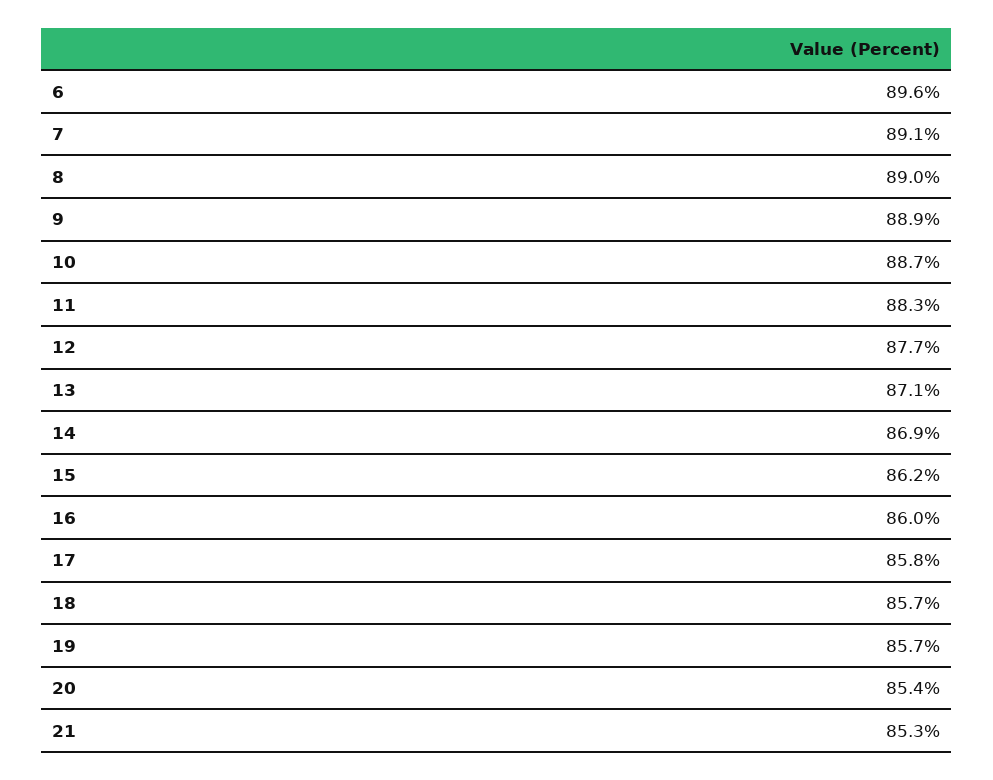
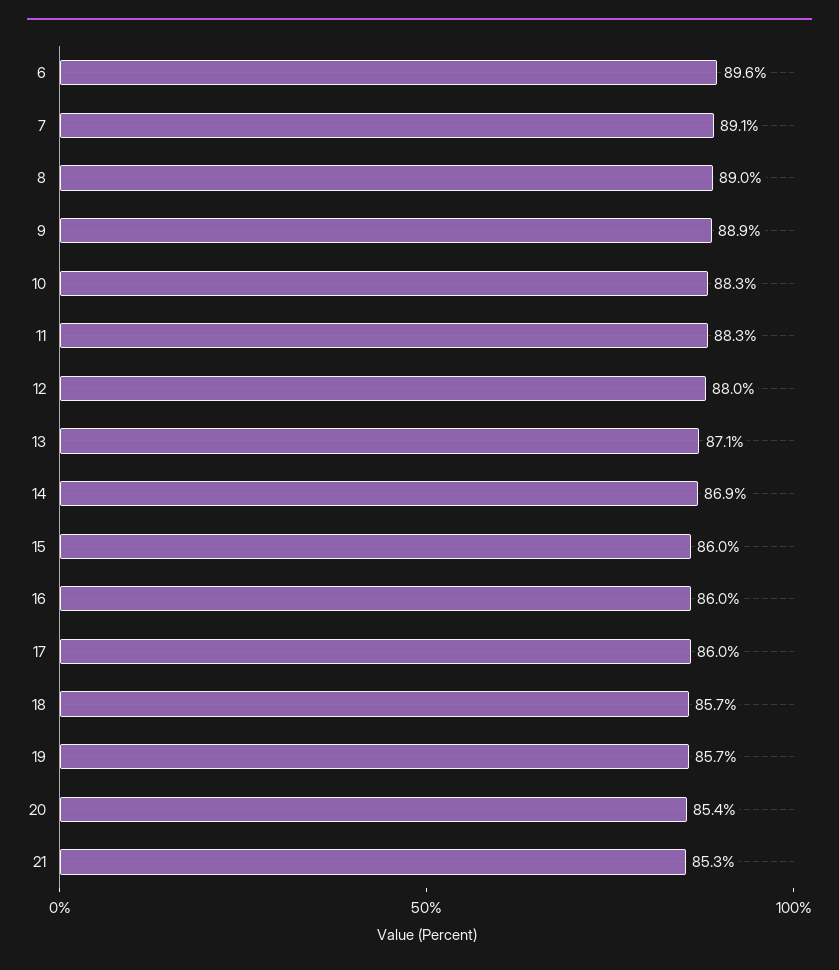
  {
    "6": 89.6,
    "7": 89.1,
    "8": 89,
    "9": 88.9,
-   "10": 88.7,
+   "10": 88.3,
    "11": 88.3,
-   "12": 87.7,
+   "12": 88,
    "13": 87.1,
    "14": 86.9,
-   "15": 86.2,
+   "15": 86,
    "16": 86,
-   "17": 85.8,
+   "17": 86,
    "18": 85.7,
    "19": 85.7,
    "20": 85.4,
    "21": 85.3
  }

